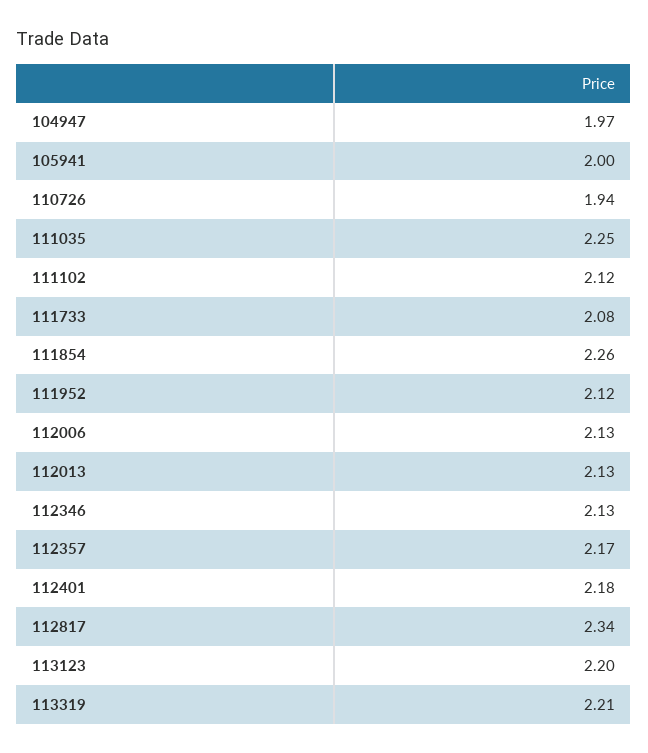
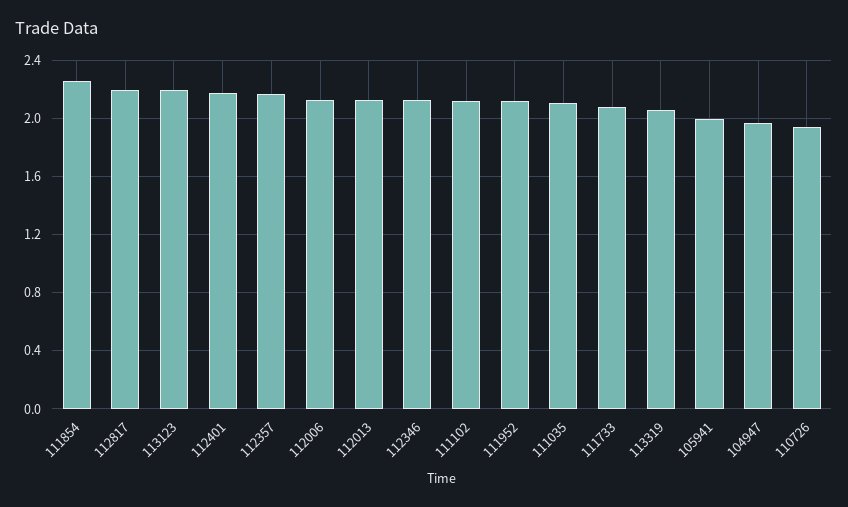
  {
    "104947": 1.97,
    "105941": 2,
    "110726": 1.94,
-   "111035": 2.25,
+   "111035": 2.1,
    "111102": 2.12,
    "111733": 2.08,
    "111854": 2.26,
    "111952": 2.12,
    "112006": 2.13,
    "112013": 2.13,
    "112346": 2.13,
    "112357": 2.17,
    "112401": 2.18,
-   "112817": 2.34,
+   "112817": 2.2,
    "113123": 2.2,
-   "113319": 2.21
+   "113319": 2.05
  }

